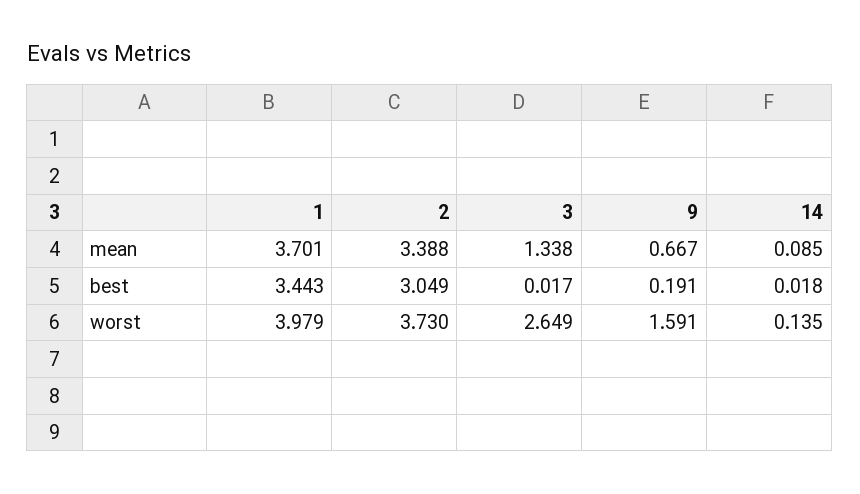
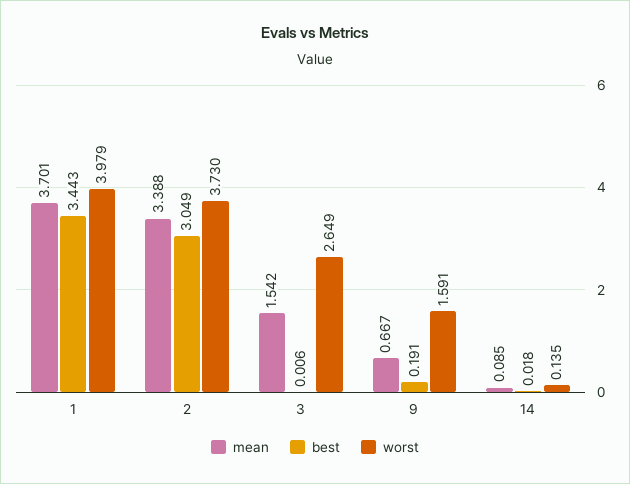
  {
    "mean": {
      "1": 3.701,
      "2": 3.388,
-     "3": 1.338,
+     "3": 1.542,
      "9": 0.667,
      "14": 0.085
    },
    "best": {
      "1": 3.443,
      "2": 3.049,
-     "3": 0.017,
+     "3": 0.006,
      "9": 0.191,
      "14": 0.018
    },
    "worst": {
      "1": 3.979,
      "2": 3.73,
      "3": 2.649,
      "9": 1.591,
      "14": 0.135
    }
  }

